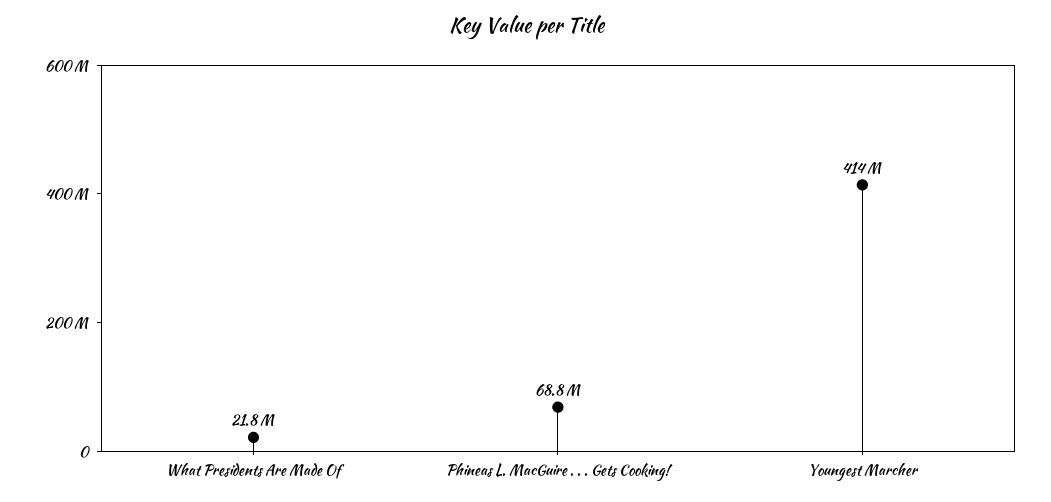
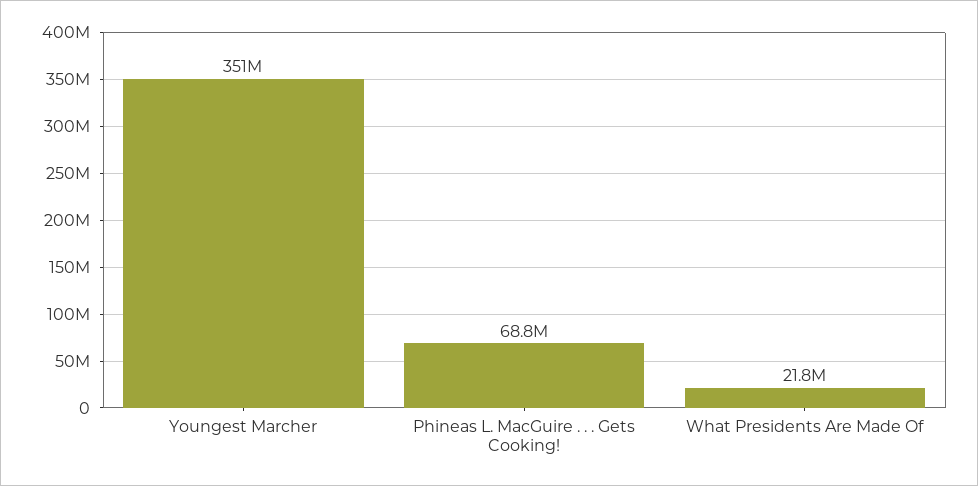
  {
    "What Presidents Are Made Of": 21800000,
    "Phineas L. MacGuire . . . Gets Cooking!": 68800000,
-   "Youngest Marcher": 414000000
+   "Youngest Marcher": 351000000
  }

